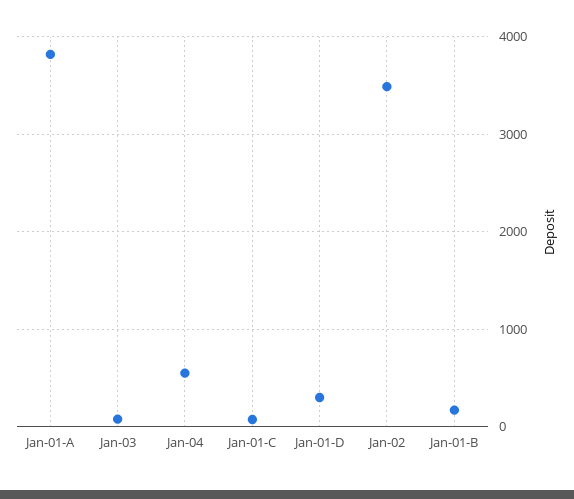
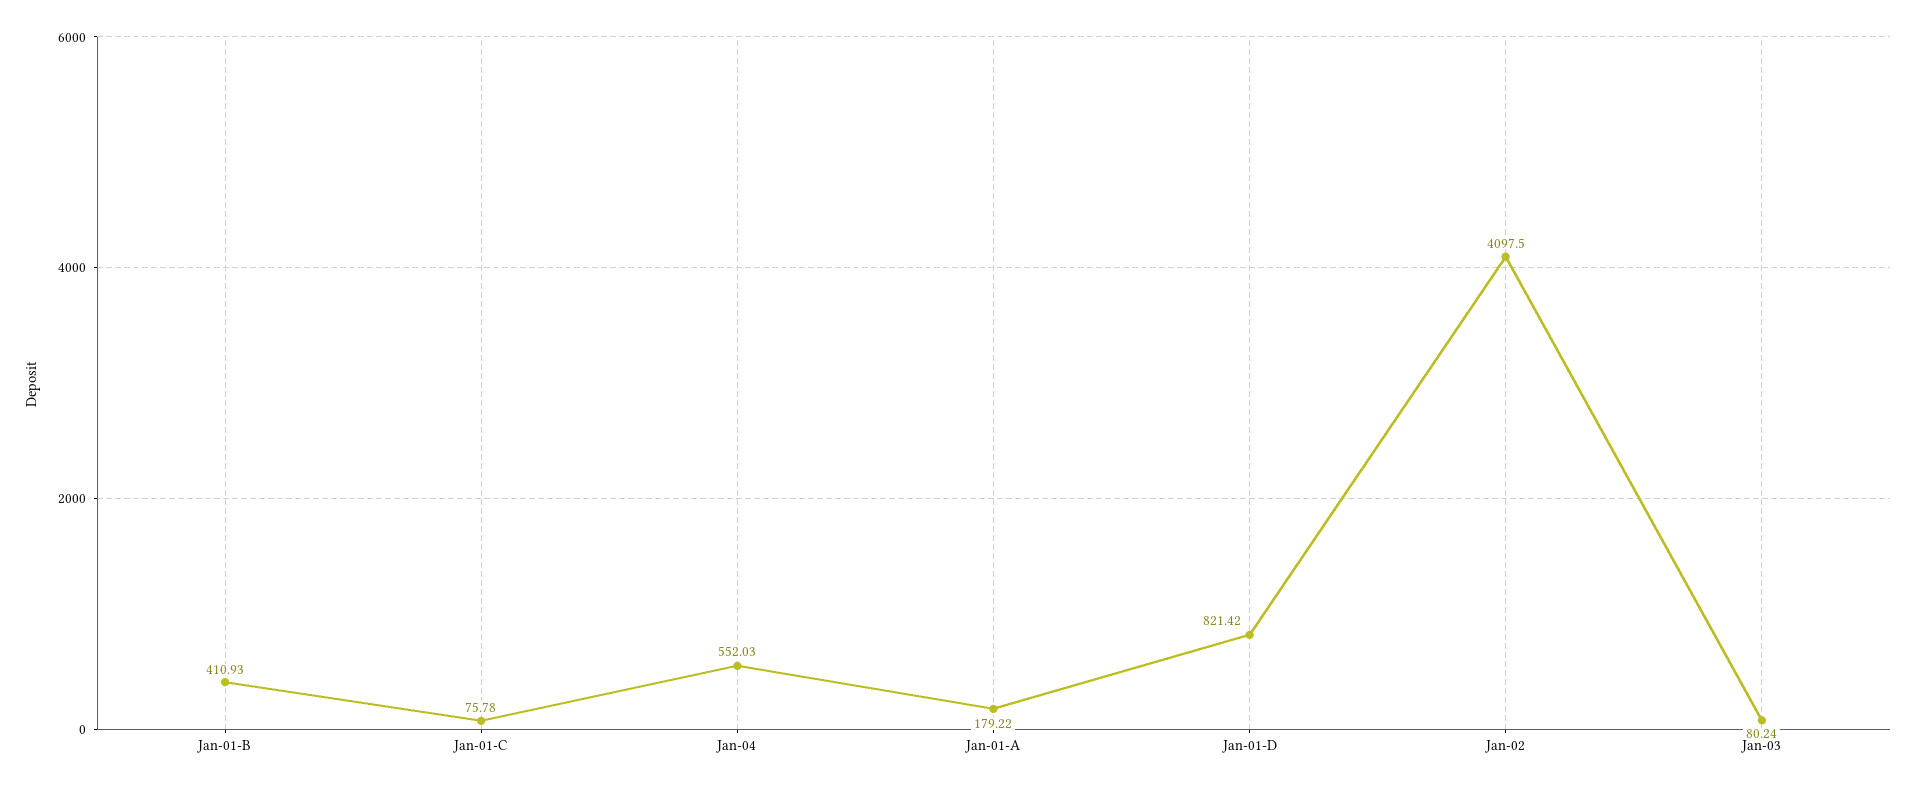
  {
-   "Jan-01-A": 3800,
+   "Jan-01-A": 179.22,
    "Jan-03": 80.24,
    "Jan-04": 552.03,
    "Jan-01-C": 75.78,
-   "Jan-01-D": 300,
+   "Jan-01-D": 821.42,
-   "Jan-02": 3500,
+   "Jan-02": 4097.5,
-   "Jan-01-B": 200
+   "Jan-01-B": 410.93
  }

